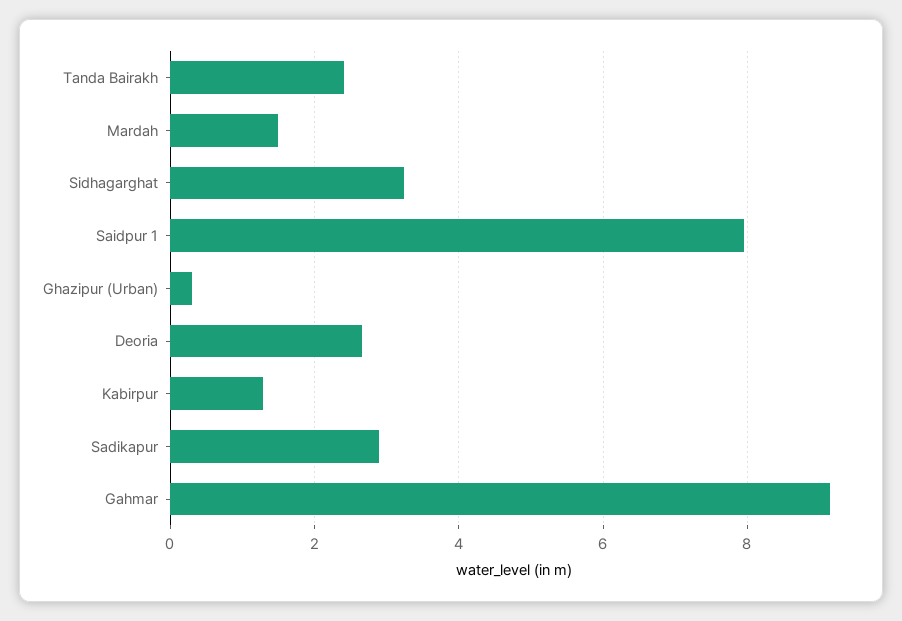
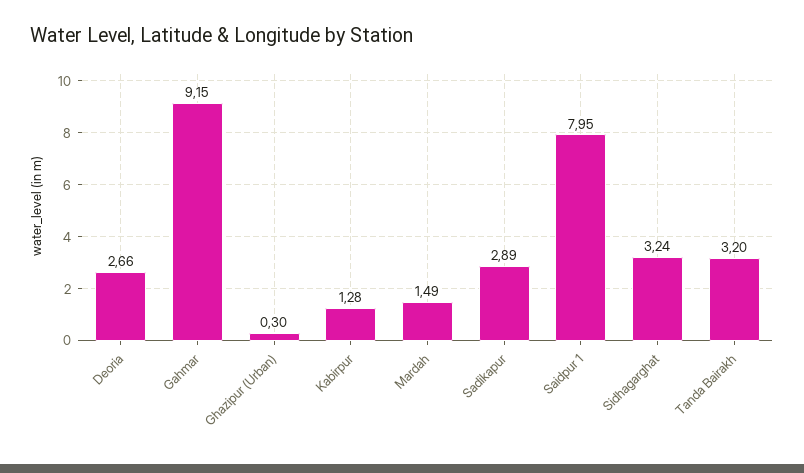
  {
-   "Tanda Bairakh": 2.4,
+   "Tanda Bairakh": 3.2,
    "Mardah": 1.49,
    "Sidhagarghat": 3.24,
    "Saidpur 1": 7.95,
    "Ghazipur (Urban)": 0.3,
    "Deoria": 2.66,
    "Kabirpur": 1.28,
    "Sadikapur": 2.89,
    "Gahmar": 9.15
  }

